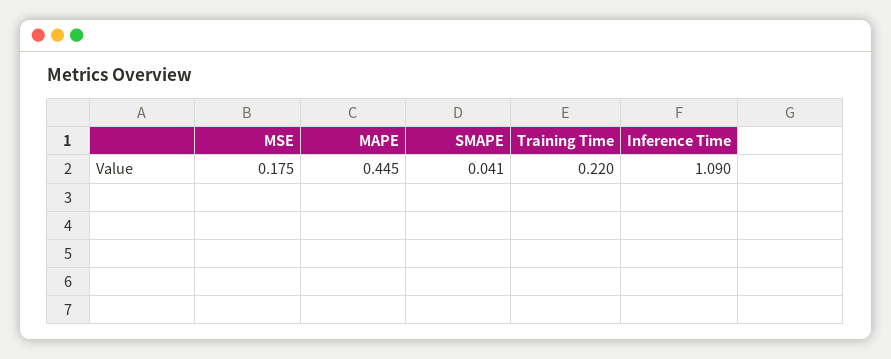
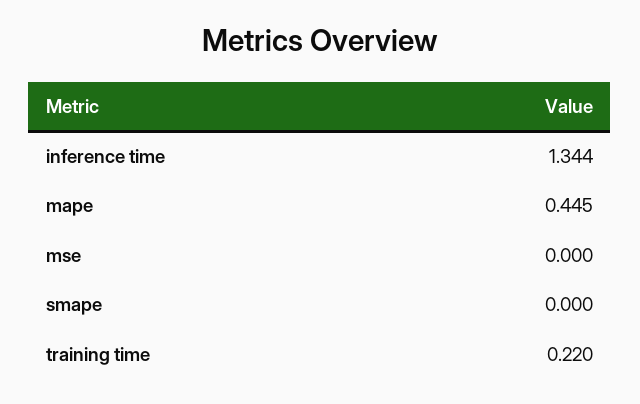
  {
-   "MSE": 0.175,
+   "MSE": 0,
    "MAPE": 0.445,
-   "SMAPE": 0.041,
+   "SMAPE": 0,
    "Training Time": 0.22,
-   "Inference Time": 1.09
+   "Inference Time": 1.344
  }

